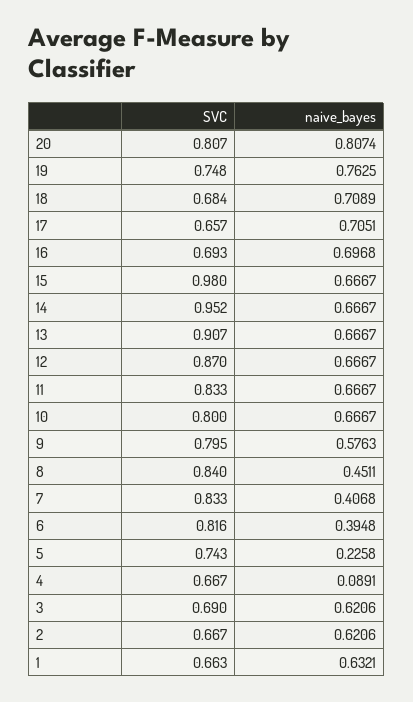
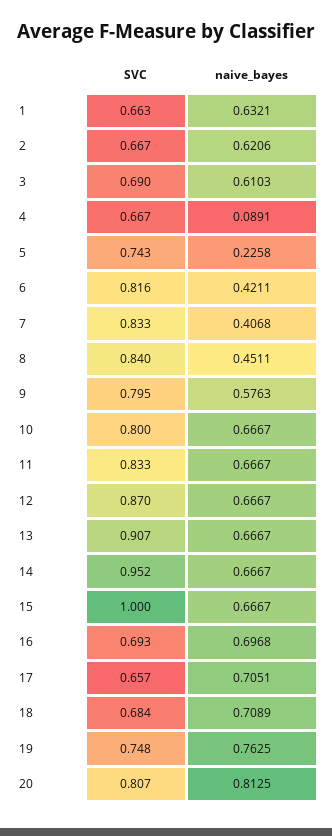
  {
    "SVC": {
      "20": 0.807,
      "19": 0.748,
      "18": 0.684,
      "17": 0.657,
      "16": 0.693,
-     "15": 0.98,
+     "15": 1,
      "14": 0.952,
      "13": 0.907,
      "12": 0.87,
      "11": 0.833,
      "10": 0.8,
      "9": 0.795,
      "8": 0.84,
      "7": 0.833,
      "6": 0.816,
      "5": 0.743,
      "4": 0.667,
      "3": 0.69,
      "2": 0.667,
      "1": 0.663
    },
    "naive_bayes": {
-     "20": 0.8074,
+     "20": 0.8125,
      "19": 0.7625,
      "18": 0.7089,
      "17": 0.7051,
      "16": 0.6968,
      "15": 0.6667,
      "14": 0.6667,
      "13": 0.6667,
      "12": 0.6667,
      "11": 0.6667,
      "10": 0.6667,
      "9": 0.5763,
      "8": 0.4511,
      "7": 0.4068,
-     "6": 0.3948,
+     "6": 0.4211,
      "5": 0.2258,
      "4": 0.0891,
-     "3": 0.6206,
+     "3": 0.6103,
      "2": 0.6206,
      "1": 0.6321
    }
  }

